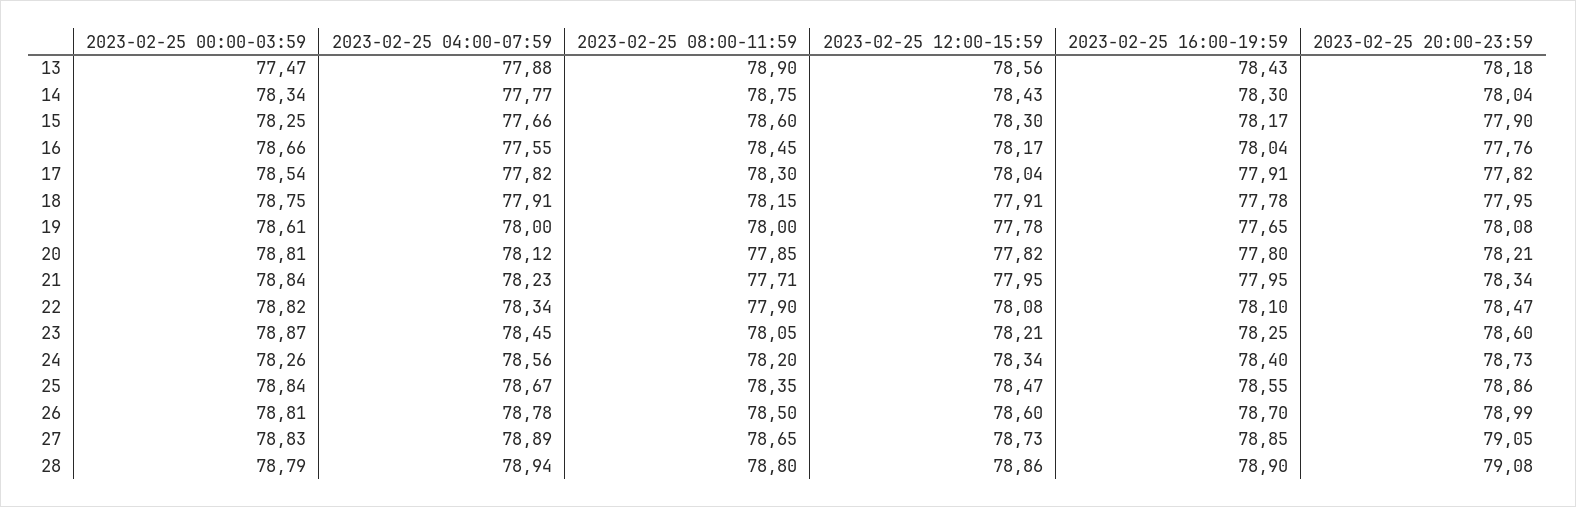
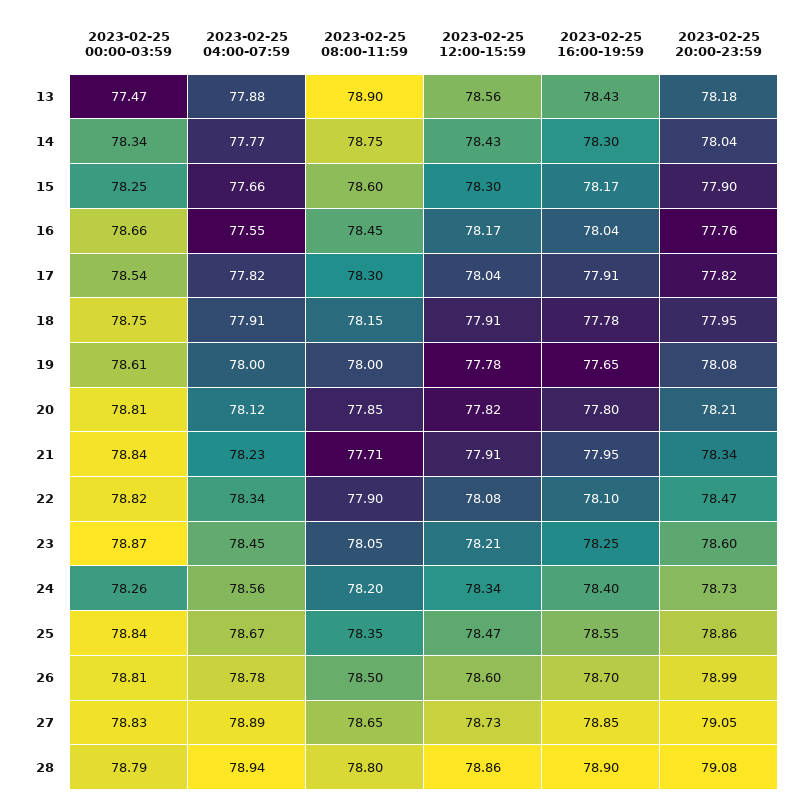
  {
    "2023-02-25 00:00-03:59": {
      "13": 77.47,
      "14": 78.34,
      "15": 78.25,
      "16": 78.66,
      "17": 78.54,
      "18": 78.75,
      "19": 78.61,
      "20": 78.81,
      "21": 78.84,
      "22": 78.82,
      "23": 78.87,
      "24": 78.26,
      "25": 78.84,
      "26": 78.81,
      "27": 78.83,
      "28": 78.79
    },
    "2023-02-25 04:00-07:59": {
      "13": 77.88,
      "14": 77.77,
      "15": 77.66,
      "16": 77.55,
      "17": 77.82,
      "18": 77.91,
      "19": 78,
      "20": 78.12,
      "21": 78.23,
      "22": 78.34,
      "23": 78.45,
      "24": 78.56,
      "25": 78.67,
      "26": 78.78,
      "27": 78.89,
      "28": 78.94
    },
    "2023-02-25 08:00-11:59": {
      "13": 78.9,
      "14": 78.75,
      "15": 78.6,
      "16": 78.45,
      "17": 78.3,
      "18": 78.15,
      "19": 78,
      "20": 77.85,
      "21": 77.71,
      "22": 77.9,
      "23": 78.05,
      "24": 78.2,
      "25": 78.35,
      "26": 78.5,
      "27": 78.65,
      "28": 78.8
    },
    "2023-02-25 12:00-15:59": {
      "13": 78.56,
      "14": 78.43,
      "15": 78.3,
      "16": 78.17,
      "17": 78.04,
      "18": 77.91,
      "19": 77.78,
      "20": 77.82,
-     "21": 77.95,
+     "21": 77.91,
      "22": 78.08,
      "23": 78.21,
      "24": 78.34,
      "25": 78.47,
      "26": 78.6,
      "27": 78.73,
      "28": 78.86
    },
    "2023-02-25 16:00-19:59": {
      "13": 78.43,
      "14": 78.3,
      "15": 78.17,
      "16": 78.04,
      "17": 77.91,
      "18": 77.78,
      "19": 77.65,
      "20": 77.8,
      "21": 77.95,
      "22": 78.1,
      "23": 78.25,
      "24": 78.4,
      "25": 78.55,
      "26": 78.7,
      "27": 78.85,
      "28": 78.9
    },
    "2023-02-25 20:00-23:59": {
      "13": 78.18,
      "14": 78.04,
      "15": 77.9,
      "16": 77.76,
      "17": 77.82,
      "18": 77.95,
      "19": 78.08,
      "20": 78.21,
      "21": 78.34,
      "22": 78.47,
      "23": 78.6,
      "24": 78.73,
      "25": 78.86,
      "26": 78.99,
      "27": 79.05,
      "28": 79.08
    }
  }

